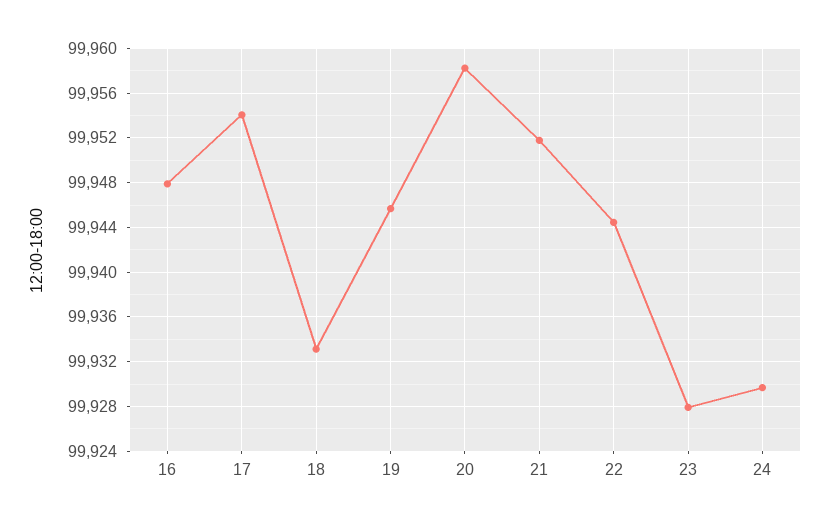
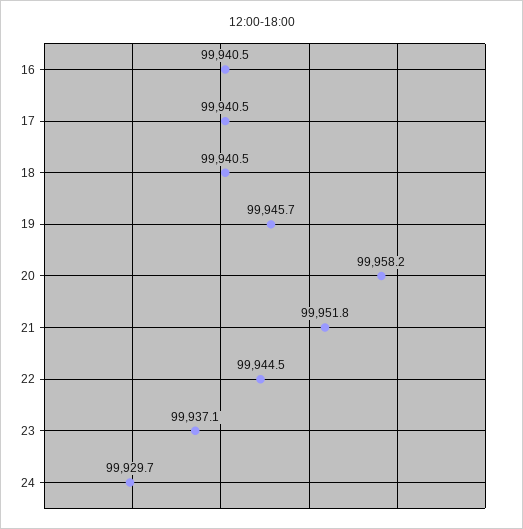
  {
-   "16": 99948,
+   "16": 99940.5,
-   "17": 99954,
+   "17": 99940.5,
-   "18": 99933,
+   "18": 99940.5,
    "19": 99945.7,
    "20": 99958.2,
    "21": 99951.8,
    "22": 99944.5,
-   "23": 99928,
+   "23": 99937.1,
    "24": 99929.7
  }

